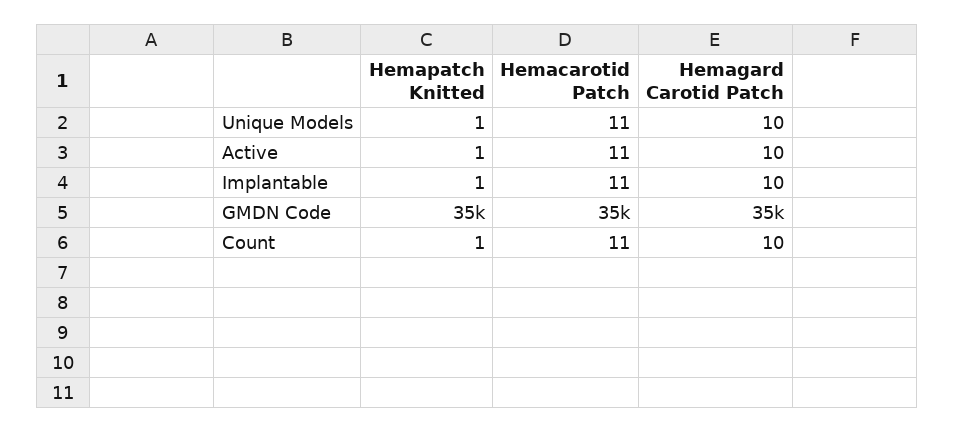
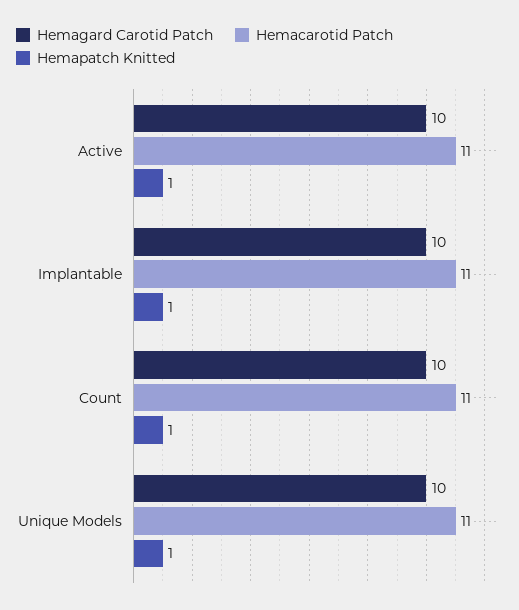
  {
    "Hemapatch Knitted": {
      "Unique Models": 1,
      "Active": 1,
      "Implantable": 1,
-     "GMDN Code": 35000,
      "Count": 1
    },
    "Hemacarotid Patch": {
      "Unique Models": 11,
      "Active": 11,
      "Implantable": 11,
-     "GMDN Code": 35000,
      "Count": 11
    },
    "Hemagard Carotid Patch": {
      "Unique Models": 10,
      "Active": 10,
      "Implantable": 10,
-     "GMDN Code": 35000,
      "Count": 10
    }
  }

